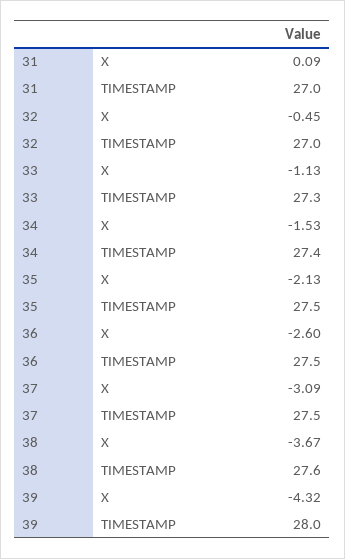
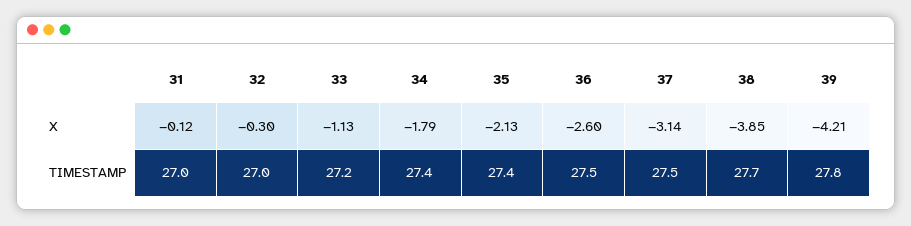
  {
    "31": {
-     "X": 0.09,
+     "X": -0.12,
      "TIMESTAMP": 27
    },
    "32": {
-     "X": -0.45,
+     "X": -0.3,
      "TIMESTAMP": 27
    },
    "33": {
      "X": -1.13,
-     "TIMESTAMP": 27.3
+     "TIMESTAMP": 27.2
    },
    "34": {
-     "X": -1.53,
+     "X": -1.79,
      "TIMESTAMP": 27.4
    },
    "35": {
      "X": -2.13,
-     "TIMESTAMP": 27.5
+     "TIMESTAMP": 27.4
    },
    "36": {
      "X": -2.6,
      "TIMESTAMP": 27.5
    },
    "37": {
-     "X": -3.09,
+     "X": -3.14,
      "TIMESTAMP": 27.5
    },
    "38": {
-     "X": -3.67,
+     "X": -3.85,
-     "TIMESTAMP": 27.6
+     "TIMESTAMP": 27.7
    },
    "39": {
-     "X": -4.32,
+     "X": -4.21,
-     "TIMESTAMP": 28
+     "TIMESTAMP": 27.8
    }
  }

